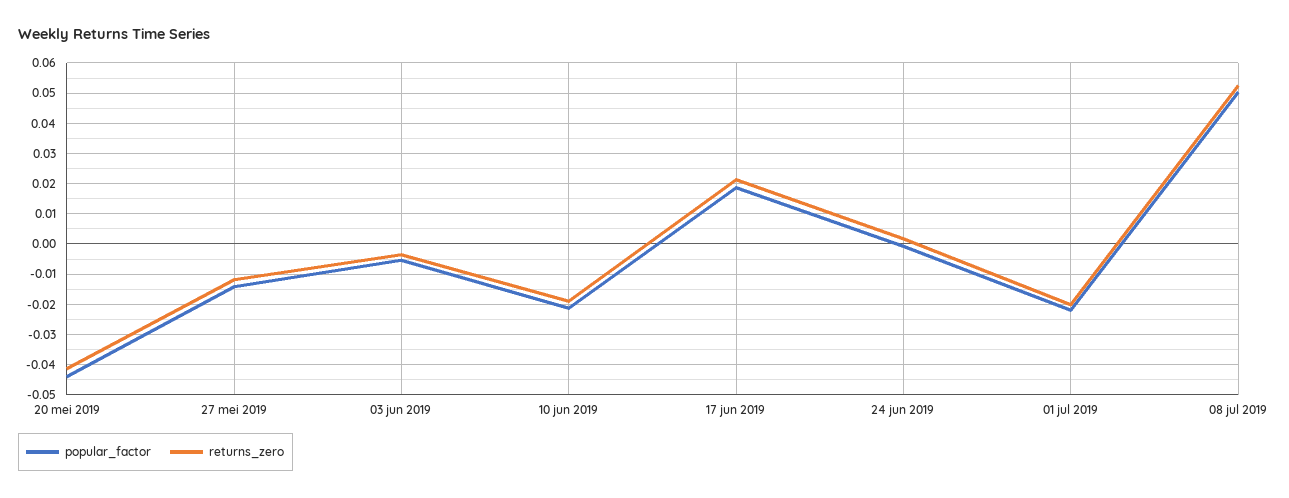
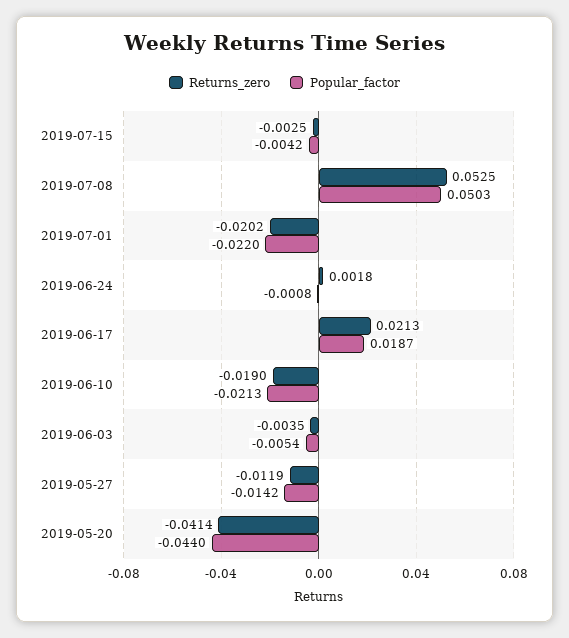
  {
    "popular_factor": {
      "20 mei 2019": -0.044,
      "27 mei 2019": -0.0142,
      "03 jun 2019": -0.0054,
      "10 jun 2019": -0.0213,
      "17 jun 2019": 0.0187,
      "24 jun 2019": -0.0008,
      "01 jul 2019": -0.022,
-     "08 jul 2019": 0.0503
+     "08 jul 2019": 0.0503,
+     "2019-07-15": -0.0042
    },
    "returns_zero": {
      "20 mei 2019": -0.0414,
      "27 mei 2019": -0.0119,
      "03 jun 2019": -0.0035,
      "10 jun 2019": -0.019,
      "17 jun 2019": 0.0213,
      "24 jun 2019": 0.0018,
      "01 jul 2019": -0.0202,
-     "08 jul 2019": 0.0525
+     "08 jul 2019": 0.0525,
+     "2019-07-15": -0.0025
    }
  }

